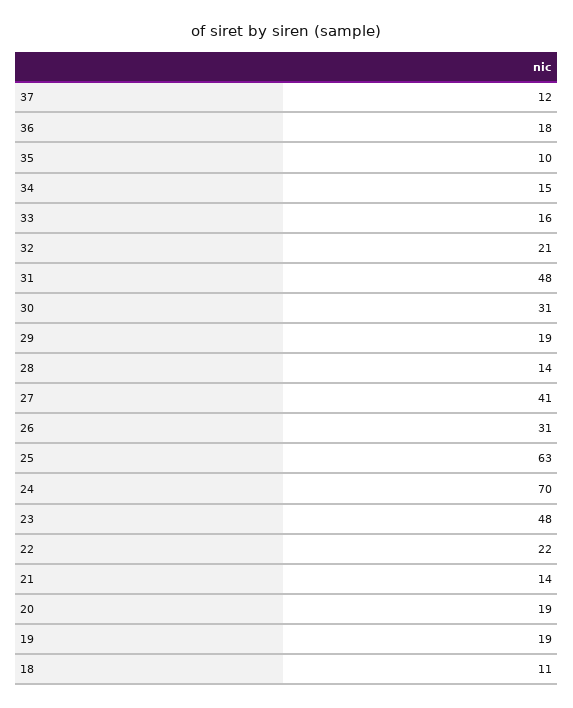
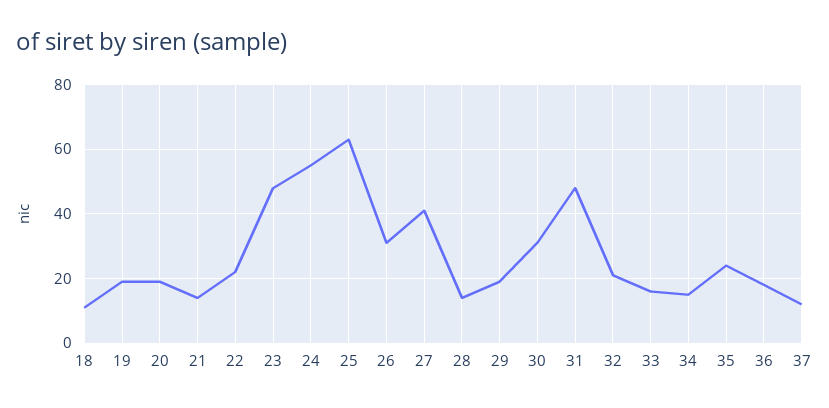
  {
    "37": 12,
    "36": 18,
-   "35": 10,
+   "35": 25,
    "34": 15,
    "33": 16,
    "32": 21,
    "31": 48,
    "30": 31,
    "29": 19,
    "28": 14,
    "27": 41,
    "26": 31,
    "25": 63,
-   "24": 70,
+   "24": 55,
    "23": 48,
    "22": 22,
    "21": 14,
    "20": 19,
    "19": 19,
    "18": 11
  }

